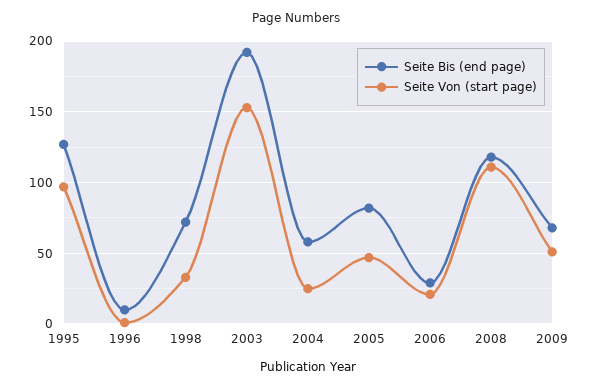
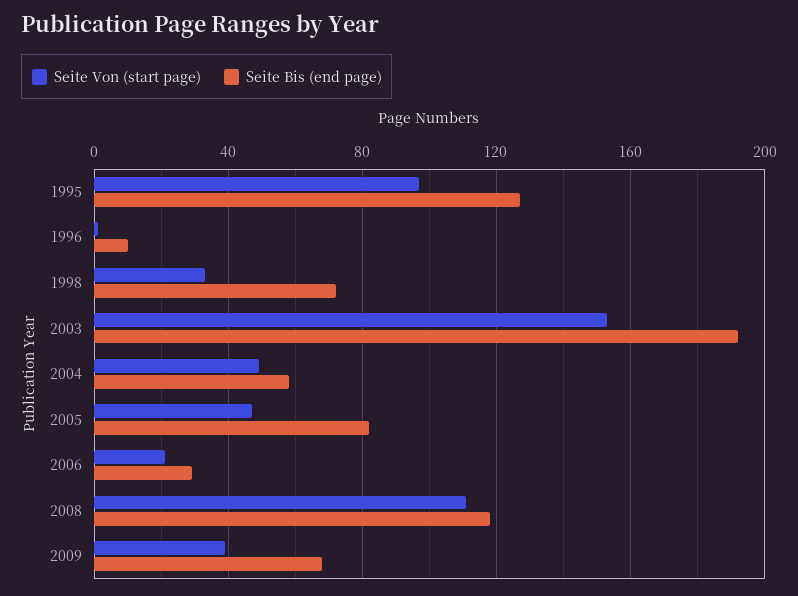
  {
    "Seite Bis (end page)": {
      "1995": 125,
      "1996": 10,
      "1998": 70,
      "2003": 190,
      "2004": 60,
      "2005": 80,
      "2006": 30,
      "2008": 120,
      "2009": 70
    },
    "Seite Von (start page)": {
      "1995": 95,
      "1996": 0,
      "1998": 35,
      "2003": 155,
-     "2004": 25,
+     "2004": 50,
      "2005": 45,
      "2006": 20,
      "2008": 110,
-     "2009": 50
+     "2009": 40
    }
  }

